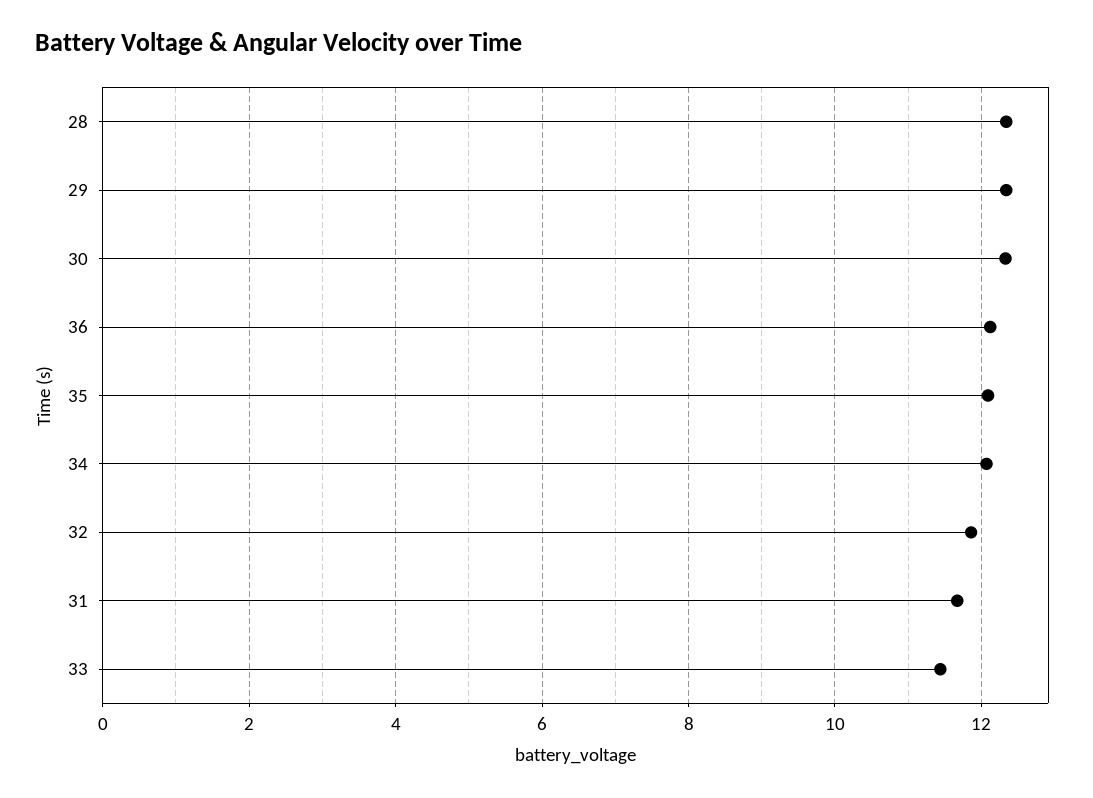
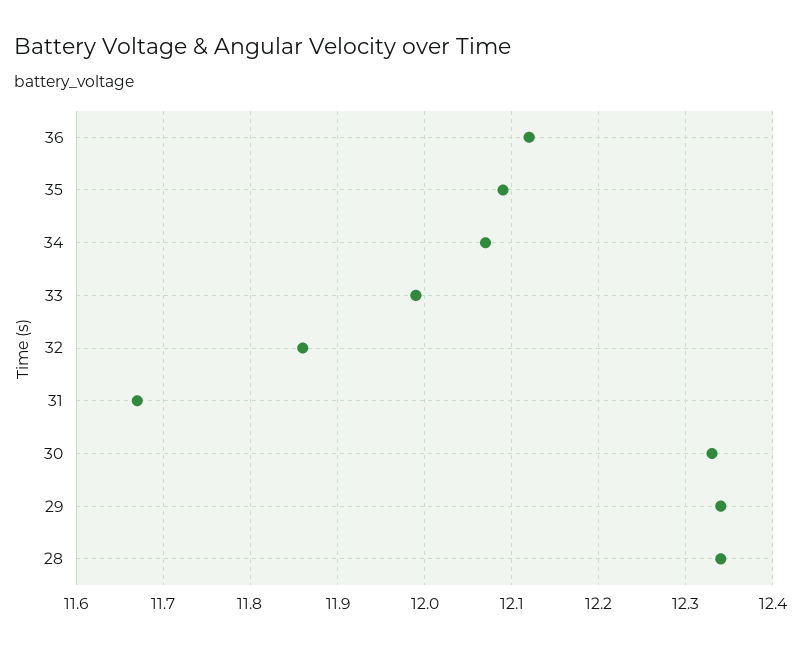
  {
    "28": 12.34,
    "29": 12.34,
    "30": 12.33,
    "36": 12.12,
    "35": 12.09,
    "34": 12.07,
    "32": 11.86,
    "31": 11.67,
-   "33": 11.4
+   "33": 11.99
  }

